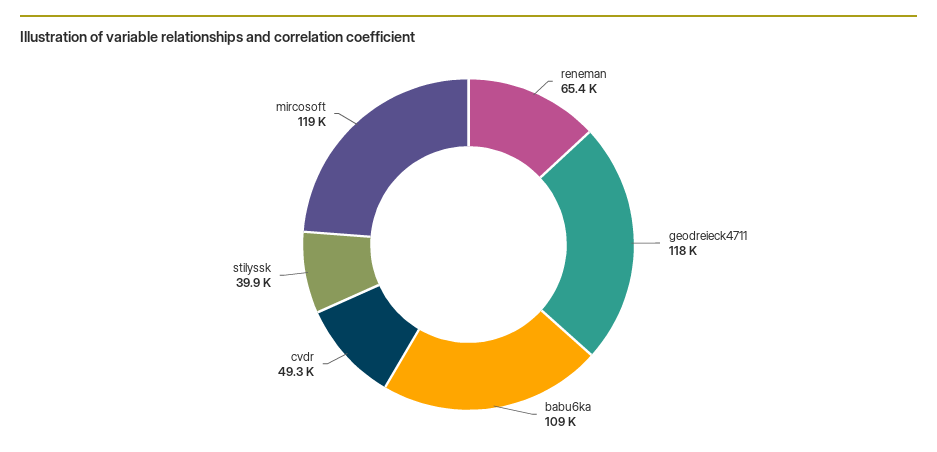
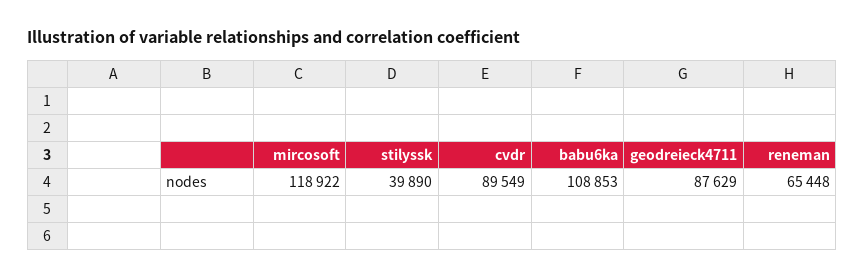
  {
    "reneman": 65448,
-   "geodreieck4711": 118000,
+   "geodreieck4711": 87629,
    "babu6ka": 108853,
-   "cvdr": 49300,
+   "cvdr": 89549,
    "stilyssk": 39890,
    "mircosoft": 118922
  }

